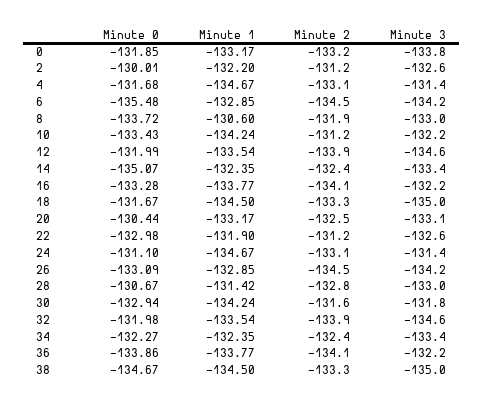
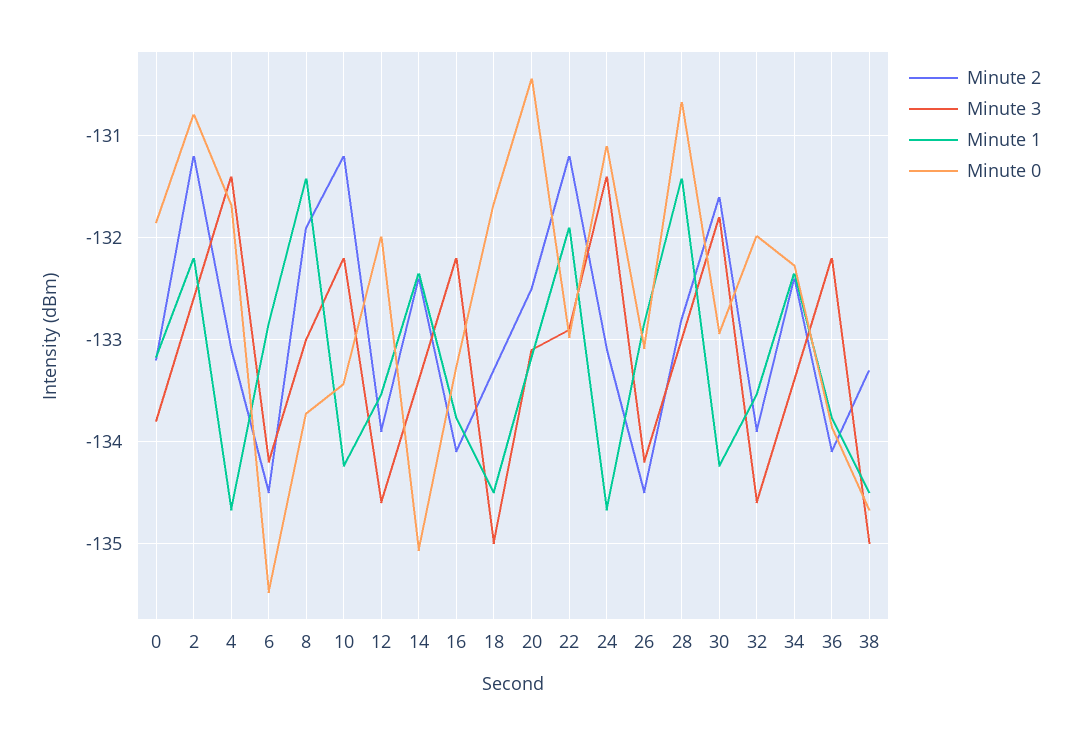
  {
    "Minute 0": {
      "0": -131.85,
-     "2": -130.01,
+     "2": -130.8,
      "4": -131.68,
      "6": -135.48,
      "8": -133.72,
      "10": -133.43,
      "12": -131.99,
      "14": -135.07,
      "16": -133.28,
      "18": -131.67,
      "20": -130.44,
      "22": -132.98,
      "24": -131.1,
      "26": -133.09,
      "28": -130.67,
      "30": -132.94,
      "32": -131.98,
      "34": -132.27,
      "36": -133.86,
      "38": -134.67
    },
    "Minute 1": {
      "0": -133.17,
      "2": -132.2,
      "4": -134.67,
      "6": -132.85,
-     "8": -130.6,
+     "8": -131.4,
      "10": -134.24,
      "12": -133.54,
      "14": -132.35,
      "16": -133.77,
      "18": -134.5,
      "20": -133.17,
      "22": -131.9,
      "24": -134.67,
      "26": -132.85,
      "28": -131.42,
      "30": -134.24,
      "32": -133.54,
      "34": -132.35,
      "36": -133.77,
      "38": -134.5
    },
    "Minute 2": {
      "0": -133.2,
      "2": -131.2,
      "4": -133.1,
      "6": -134.5,
      "8": -131.9,
      "10": -131.2,
      "12": -133.9,
      "14": -132.4,
      "16": -134.1,
      "18": -133.3,
      "20": -132.5,
      "22": -131.2,
      "24": -133.1,
      "26": -134.5,
      "28": -132.8,
      "30": -131.6,
      "32": -133.9,
      "34": -132.4,
      "36": -134.1,
      "38": -133.3
    },
    "Minute 3": {
      "0": -133.8,
      "2": -132.6,
      "4": -131.4,
      "6": -134.2,
      "8": -133,
      "10": -132.2,
      "12": -134.6,
      "14": -133.4,
      "16": -132.2,
      "18": -135,
      "20": -133.1,
-     "22": -132.6,
+     "22": -132.9,
      "24": -131.4,
      "26": -134.2,
      "28": -133,
      "30": -131.8,
      "32": -134.6,
      "34": -133.4,
      "36": -132.2,
      "38": -135
    }
  }

